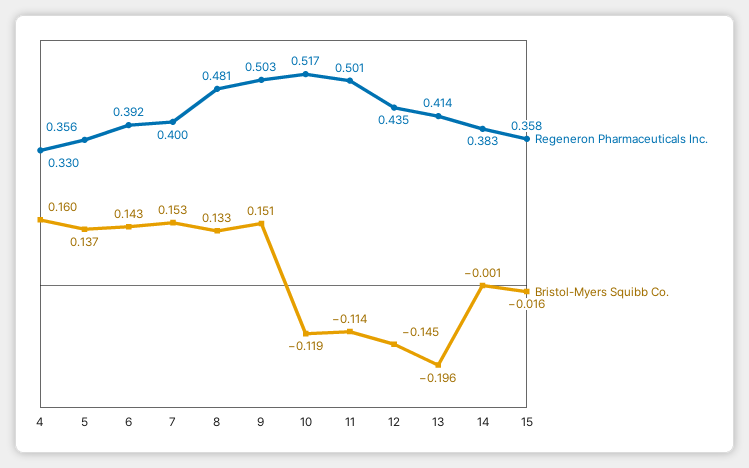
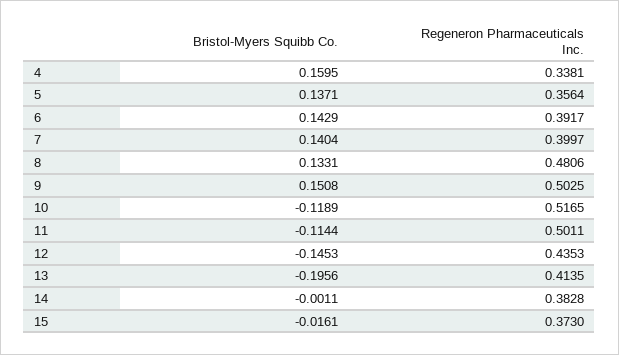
  {
    "Regeneron Pharmaceuticals Inc.": {
-     "4": 0.33,
+     "4": 0.3381,
      "5": 0.3564,
      "6": 0.3917,
      "7": 0.3997,
      "8": 0.4806,
      "9": 0.5025,
      "10": 0.5165,
      "11": 0.5011,
      "12": 0.4353,
      "13": 0.4135,
      "14": 0.3828,
-     "15": 0.358
+     "15": 0.373
    },
    "Bristol-Myers Squibb Co.": {
      "4": 0.1595,
      "5": 0.1371,
      "6": 0.1429,
-     "7": 0.153,
+     "7": 0.1404,
      "8": 0.1331,
      "9": 0.1508,
      "10": -0.1189,
      "11": -0.1144,
      "12": -0.1453,
      "13": -0.1956,
      "14": -0.0011,
      "15": -0.0161
    }
  }

